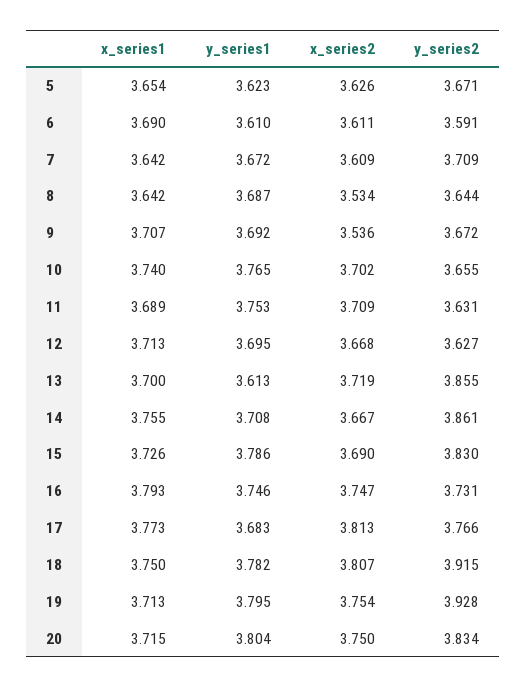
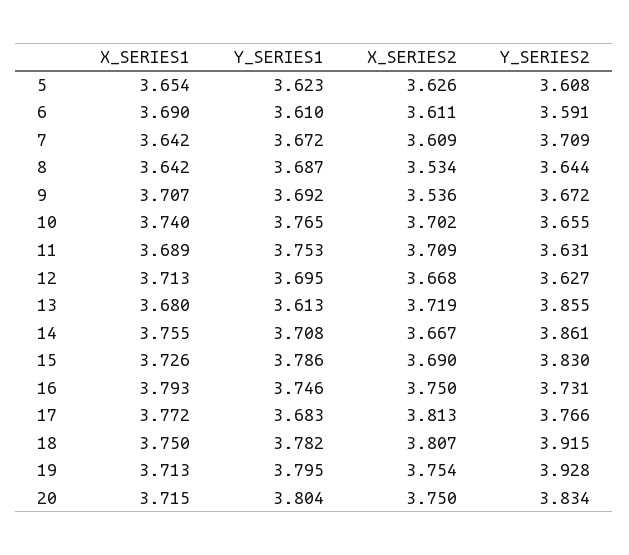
  {
    "x_series1": {
      "5": 3.654,
      "6": 3.69,
      "7": 3.642,
      "8": 3.642,
      "9": 3.707,
      "10": 3.74,
      "11": 3.689,
      "12": 3.713,
-     "13": 3.7,
+     "13": 3.68,
      "14": 3.755,
      "15": 3.726,
      "16": 3.793,
-     "17": 3.773,
+     "17": 3.772,
      "18": 3.75,
      "19": 3.713,
      "20": 3.715
    },
    "y_series1": {
      "5": 3.623,
      "6": 3.61,
      "7": 3.672,
      "8": 3.687,
      "9": 3.692,
      "10": 3.765,
      "11": 3.753,
      "12": 3.695,
      "13": 3.613,
      "14": 3.708,
      "15": 3.786,
      "16": 3.746,
      "17": 3.683,
      "18": 3.782,
      "19": 3.795,
      "20": 3.804
    },
    "x_series2": {
      "5": 3.626,
      "6": 3.611,
      "7": 3.609,
      "8": 3.534,
      "9": 3.536,
      "10": 3.702,
      "11": 3.709,
      "12": 3.668,
      "13": 3.719,
      "14": 3.667,
      "15": 3.69,
-     "16": 3.747,
+     "16": 3.75,
      "17": 3.813,
      "18": 3.807,
      "19": 3.754,
      "20": 3.75
    },
    "y_series2": {
-     "5": 3.671,
+     "5": 3.608,
      "6": 3.591,
      "7": 3.709,
      "8": 3.644,
      "9": 3.672,
      "10": 3.655,
      "11": 3.631,
      "12": 3.627,
      "13": 3.855,
      "14": 3.861,
      "15": 3.83,
      "16": 3.731,
      "17": 3.766,
      "18": 3.915,
      "19": 3.928,
      "20": 3.834
    }
  }

